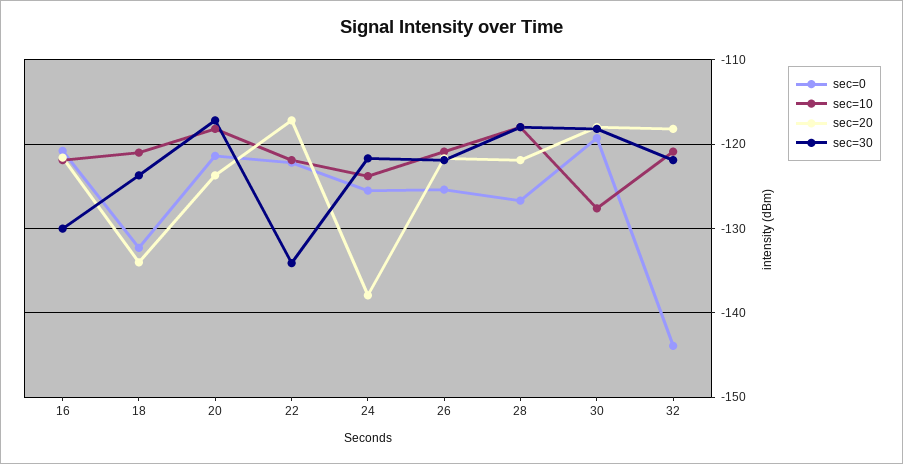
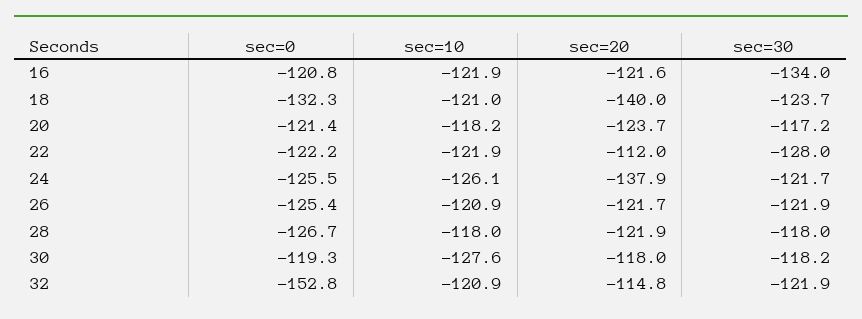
  {
    "sec=0": {
      "16": -120.8,
      "18": -132.3,
      "20": -121.4,
      "22": -122.2,
      "24": -125.5,
      "26": -125.4,
      "28": -126.7,
      "30": -119.3,
-     "32": -144
+     "32": -152.8
    },
    "sec=10": {
      "16": -121.9,
      "18": -121,
      "20": -118.2,
      "22": -121.9,
-     "24": -124,
+     "24": -126.1,
      "26": -120.9,
      "28": -118,
      "30": -127.6,
      "32": -120.9
    },
    "sec=20": {
      "16": -121.6,
-     "18": -134,
+     "18": -140,
      "20": -123.7,
-     "22": -117,
+     "22": -112,
      "24": -137.9,
      "26": -121.7,
      "28": -121.9,
      "30": -118,
-     "32": -118
+     "32": -114.8
    },
    "sec=30": {
-     "16": -130,
+     "16": -134,
      "18": -123.7,
      "20": -117.2,
-     "22": -134,
+     "22": -128,
      "24": -121.7,
      "26": -121.9,
      "28": -118,
      "30": -118.2,
      "32": -121.9
    }
  }

